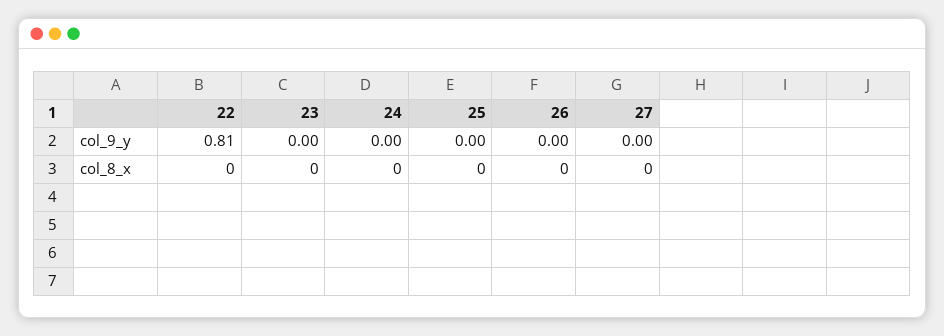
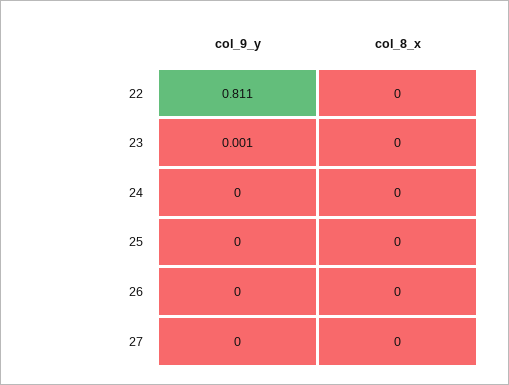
  {
    "22": {
-     "col_9_y": 0.81,
+     "col_9_y": 0.811,
      "col_8_x": 0
    },
    "23": {
-     "col_9_y": 0,
+     "col_9_y": 0.001,
      "col_8_x": 0
    },
    "24": {
      "col_9_y": 0,
      "col_8_x": 0
    },
    "25": {
      "col_9_y": 0,
      "col_8_x": 0
    },
    "26": {
      "col_9_y": 0,
      "col_8_x": 0
    },
    "27": {
      "col_9_y": 0,
      "col_8_x": 0
    }
  }

